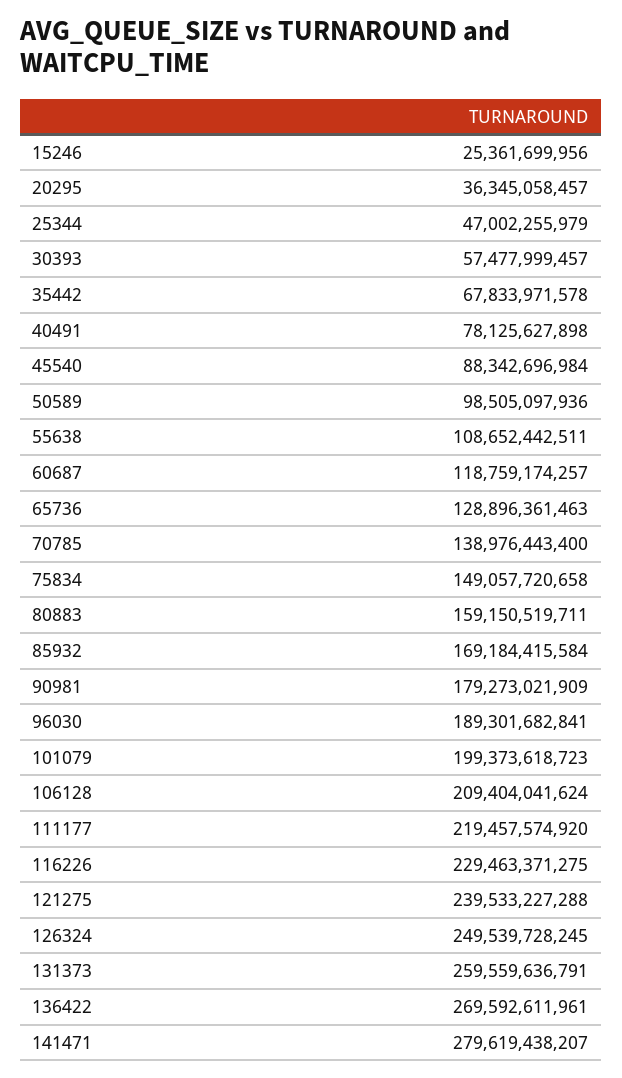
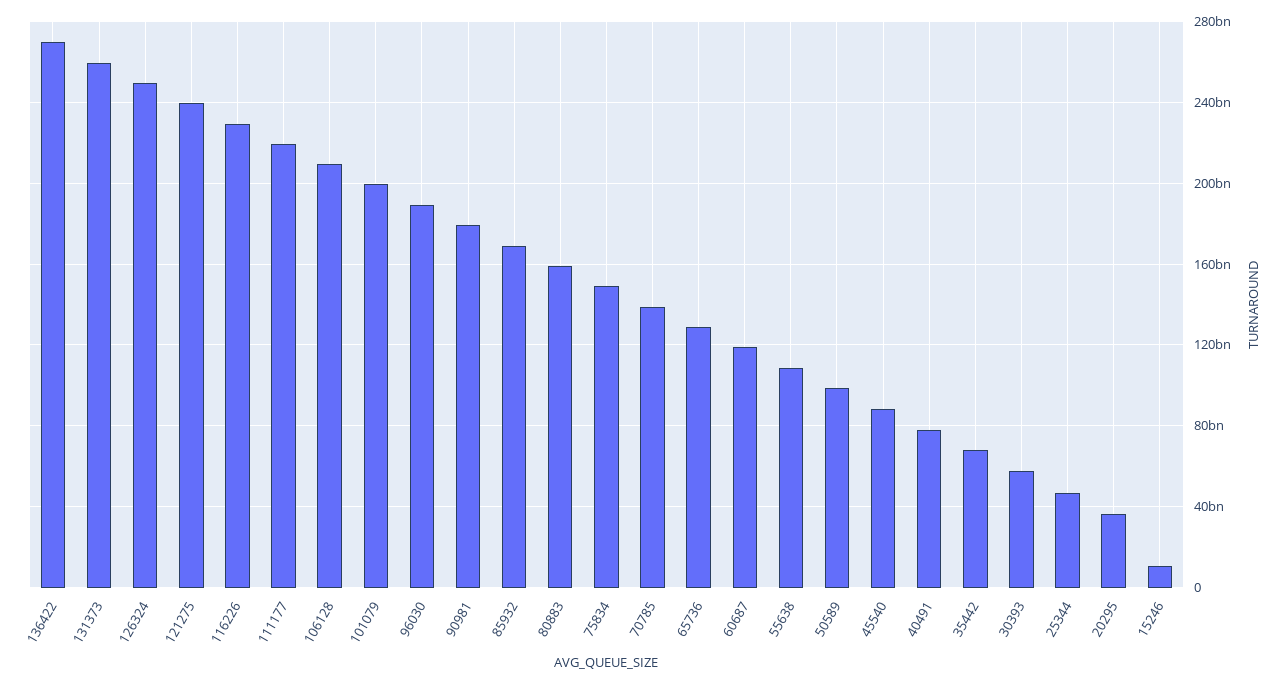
  {
-   "15246": 25361699956,
+   "15246": 10000000000,
    "20295": 36345058457,
    "25344": 47002255979,
    "30393": 57477999457,
    "35442": 67833971578,
    "40491": 78125627898,
    "45540": 88342696984,
    "50589": 98505097936,
    "55638": 108652442511,
    "60687": 118759174257,
    "65736": 128896361463,
    "70785": 138976443400,
    "75834": 149057720658,
    "80883": 159150519711,
    "85932": 169184415584,
    "90981": 179273021909,
    "96030": 189301682841,
    "101079": 199373618723,
    "106128": 209404041624,
    "111177": 219457574920,
    "116226": 229463371275,
    "121275": 239533227288,
    "126324": 249539728245,
    "131373": 259559636791,
-   "136422": 269592611961,
+   "136422": 269592611961
-   "141471": 279619438207
  }

